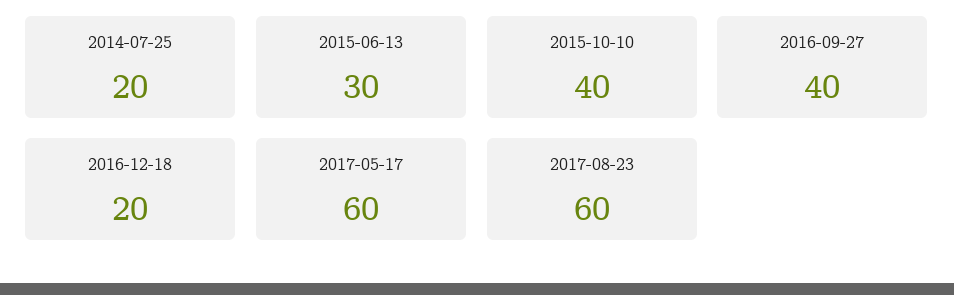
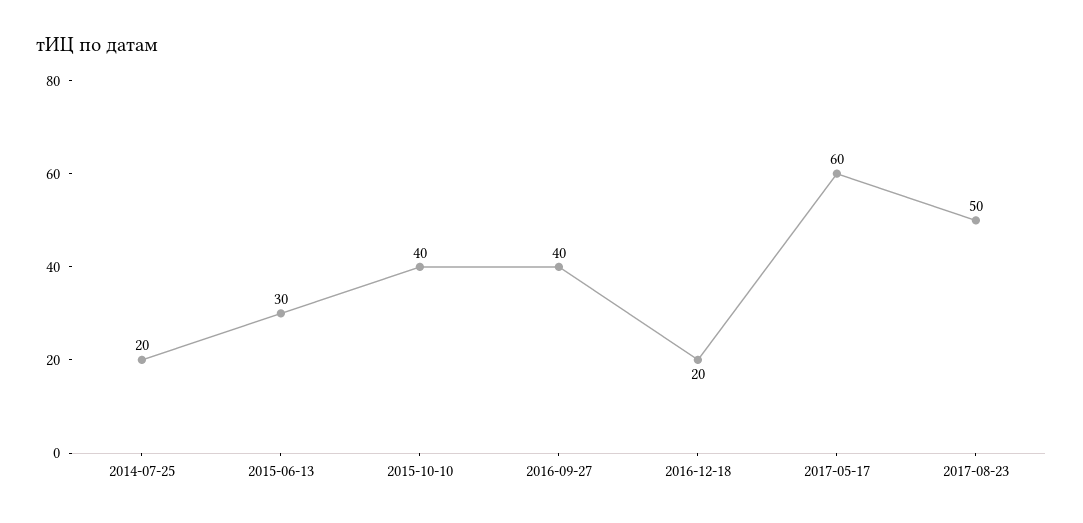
  {
    "2014-07-25": 20,
    "2015-06-13": 30,
    "2015-10-10": 40,
    "2016-09-27": 40,
    "2016-12-18": 20,
    "2017-05-17": 60,
-   "2017-08-23": 60
+   "2017-08-23": 50
  }

